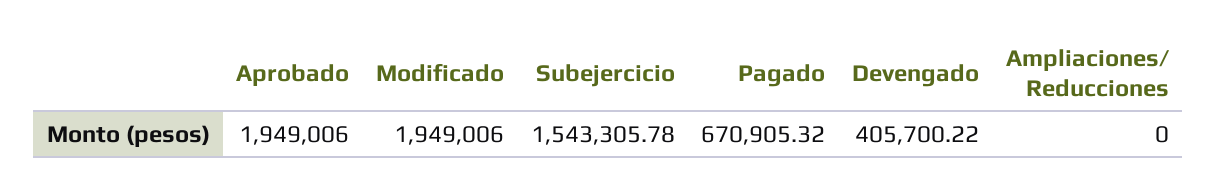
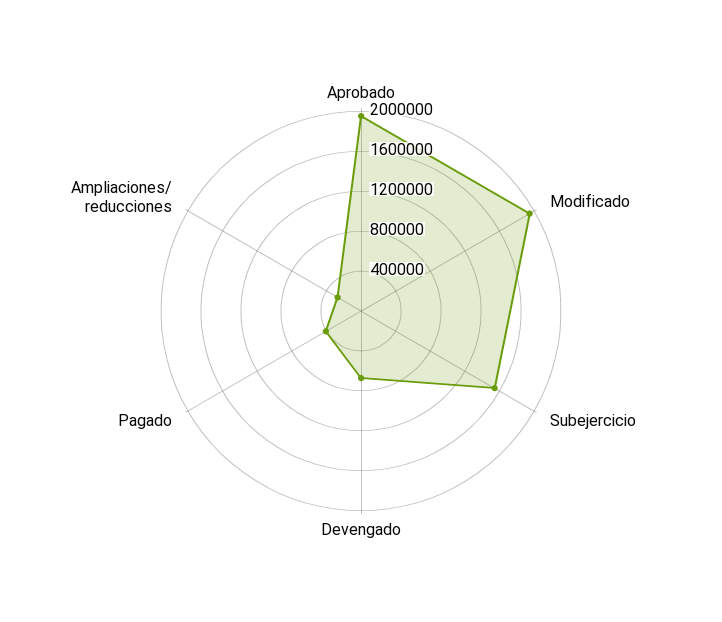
  {
    "Aprobado": 1949006,
    "Modificado": 1949006,
    "Subejercicio": 1543305.78,
-   "Pagado": 670905.32,
+   "Pagado": 400000,
-   "Devengado": 405700.22,
+   "Devengado": 700000,
-   "Ampliaciones/ Reducciones": 0
+   "Ampliaciones/ Reducciones": 300000
  }

